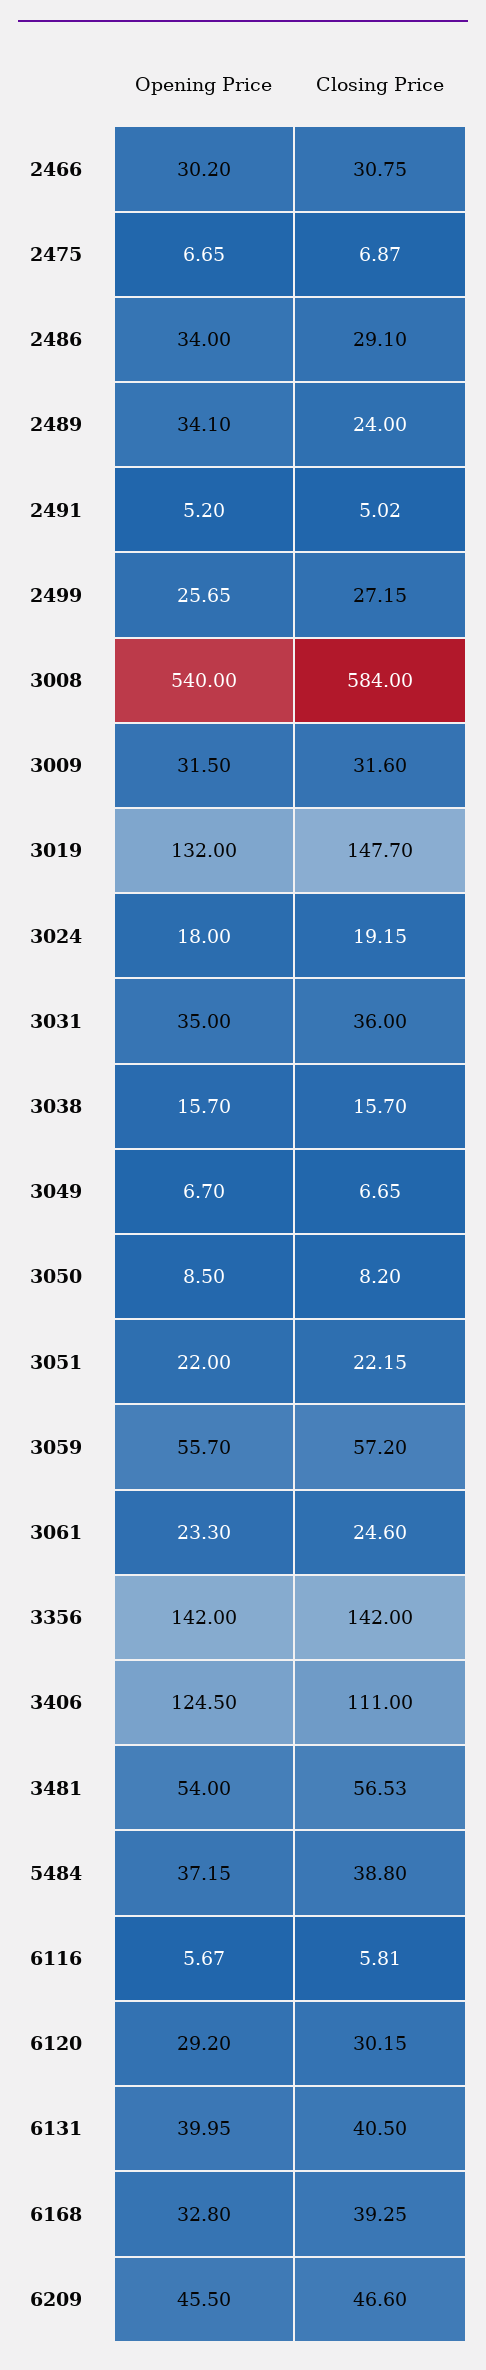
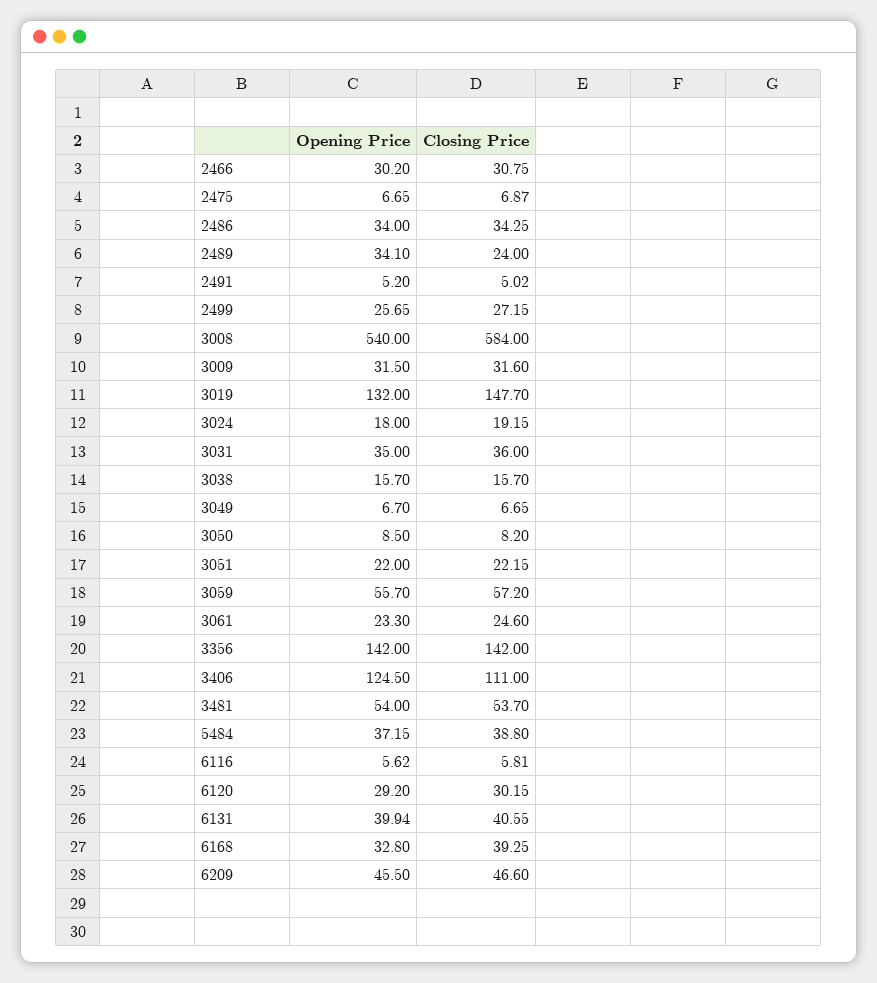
  {
    "Opening Price": {
      "2466": 30.2,
      "2475": 6.65,
      "2486": 34,
      "2489": 34.1,
      "2491": 5.2,
      "2499": 25.65,
      "3008": 540,
      "3009": 31.5,
      "3019": 132,
      "3024": 18,
      "3031": 35,
      "3038": 15.7,
      "3049": 6.7,
      "3050": 8.5,
      "3051": 22,
      "3059": 55.7,
      "3061": 23.3,
      "3356": 142,
      "3406": 124.5,
      "3481": 54,
      "5484": 37.15,
-     "6116": 5.67,
+     "6116": 5.62,
      "6120": 29.2,
-     "6131": 39.95,
+     "6131": 39.94,
      "6168": 32.8,
      "6209": 45.5
    },
    "Closing Price": {
      "2466": 30.75,
      "2475": 6.87,
-     "2486": 29.1,
+     "2486": 34.25,
      "2489": 24,
      "2491": 5.02,
      "2499": 27.15,
      "3008": 584,
      "3009": 31.6,
      "3019": 147.7,
      "3024": 19.15,
      "3031": 36,
      "3038": 15.7,
      "3049": 6.65,
      "3050": 8.2,
      "3051": 22.15,
      "3059": 57.2,
      "3061": 24.6,
      "3356": 142,
      "3406": 111,
-     "3481": 56.53,
+     "3481": 53.7,
      "5484": 38.8,
      "6116": 5.81,
      "6120": 30.15,
-     "6131": 40.5,
+     "6131": 40.55,
      "6168": 39.25,
      "6209": 46.6
    }
  }

